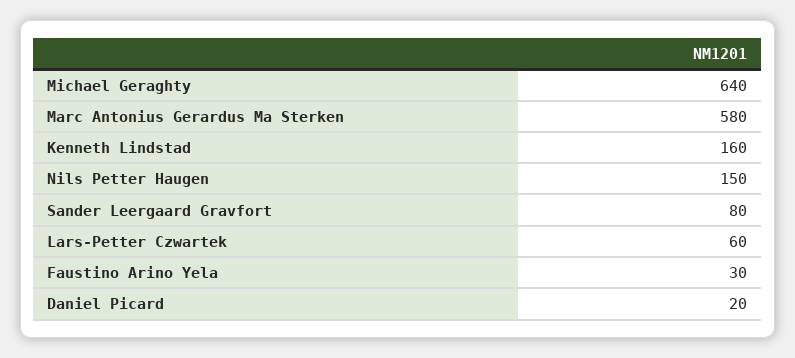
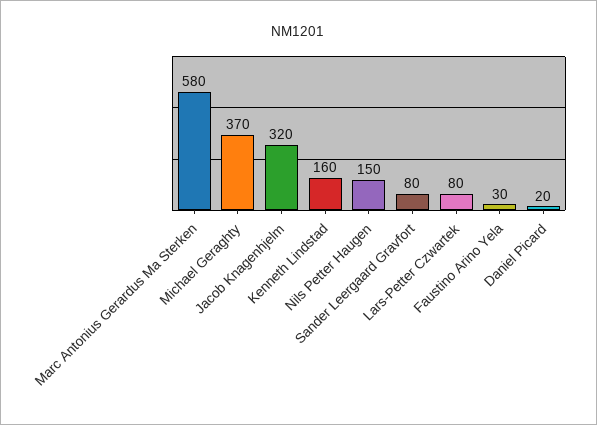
  {
-   "Michael Geraghty": 640,
+   "Michael Geraghty": 370,
    "Marc Antonius Gerardus Ma Sterken": 580,
    "Kenneth Lindstad": 160,
    "Nils Petter Haugen": 150,
    "Sander Leergaard Gravfort": 80,
-   "Lars-Petter Czwartek": 60,
+   "Lars-Petter Czwartek": 80,
    "Faustino Arino Yela": 30,
-   "Daniel Picard": 20
+   "Daniel Picard": 20,
+   "Jacob Knagenhjelm": 320
  }

